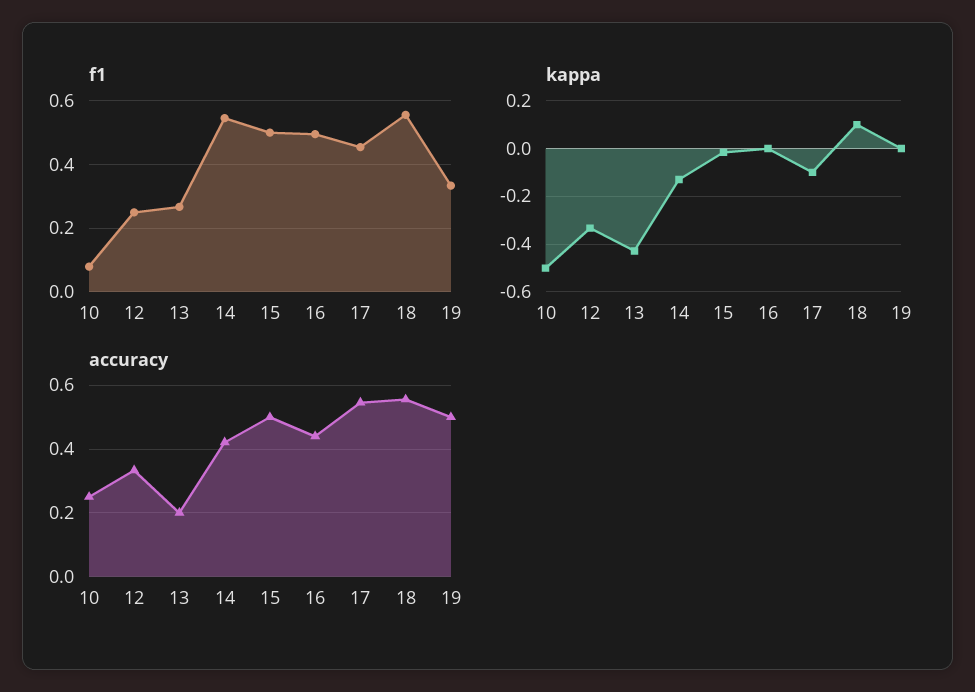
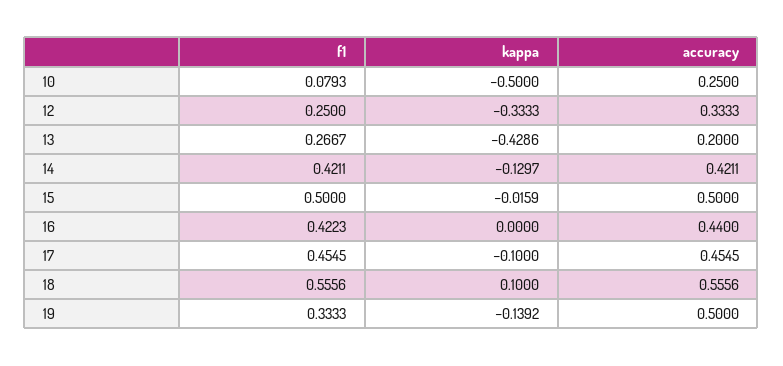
  {
    "f1": {
      "10": 0.0793,
      "12": 0.25,
      "13": 0.2667,
-     "14": 0.54,
+     "14": 0.4211,
      "15": 0.5,
-     "16": 0.5,
+     "16": 0.4223,
      "17": 0.4545,
      "18": 0.5556,
      "19": 0.3333
    },
    "kappa": {
      "10": -0.5,
      "12": -0.3333,
      "13": -0.4286,
      "14": -0.1297,
      "15": -0.0159,
      "16": 0,
      "17": -0.1,
      "18": 0.1,
-     "19": 0
+     "19": -0.1392
    },
    "accuracy": {
      "10": 0.25,
      "12": 0.3333,
      "13": 0.2,
      "14": 0.4211,
      "15": 0.5,
      "16": 0.44,
-     "17": 0.54,
+     "17": 0.4545,
      "18": 0.5556,
      "19": 0.5
    }
  }

